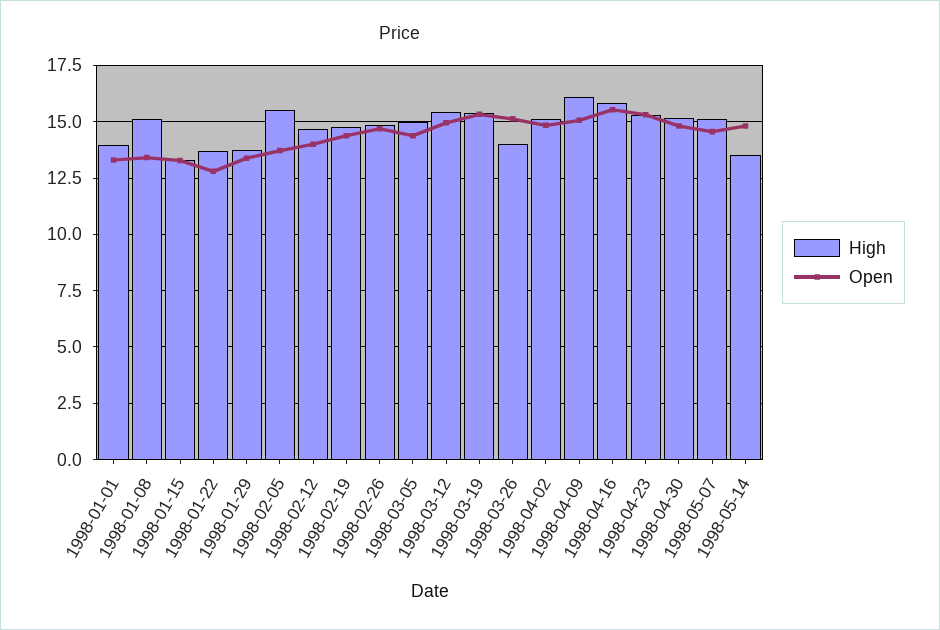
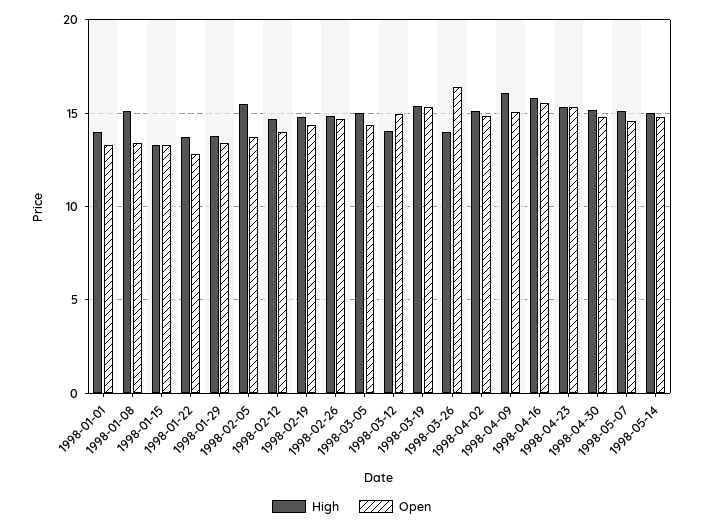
  {
    "High": {
      "1998-01-01": 14,
      "1998-01-08": 15,
      "1998-01-15": 13.5,
      "1998-01-22": 13.5,
      "1998-01-29": 14,
      "1998-02-05": 15.5,
      "1998-02-12": 14.5,
      "1998-02-19": 15,
      "1998-02-26": 15,
      "1998-03-05": 15,
-     "1998-03-12": 15.5,
+     "1998-03-12": 14,
      "1998-03-19": 15.5,
      "1998-03-26": 14,
      "1998-04-02": 15,
      "1998-04-09": 16,
      "1998-04-16": 16,
      "1998-04-23": 15.5,
      "1998-04-30": 15,
      "1998-05-07": 15,
-     "1998-05-14": 13.5
+     "1998-05-14": 15
    },
    "Open": {
      "1998-01-01": 13.5,
      "1998-01-08": 13.5,
      "1998-01-15": 13.5,
      "1998-01-22": 13,
      "1998-01-29": 13.5,
      "1998-02-05": 13.5,
      "1998-02-12": 14,
      "1998-02-19": 14.5,
      "1998-02-26": 14.5,
      "1998-03-05": 14.5,
      "1998-03-12": 15,
      "1998-03-19": 15.5,
-     "1998-03-26": 15,
+     "1998-03-26": 16.5,
      "1998-04-02": 15,
      "1998-04-09": 15,
      "1998-04-16": 15.5,
      "1998-04-23": 15.5,
      "1998-04-30": 15,
      "1998-05-07": 14.5,
      "1998-05-14": 15
    }
  }

